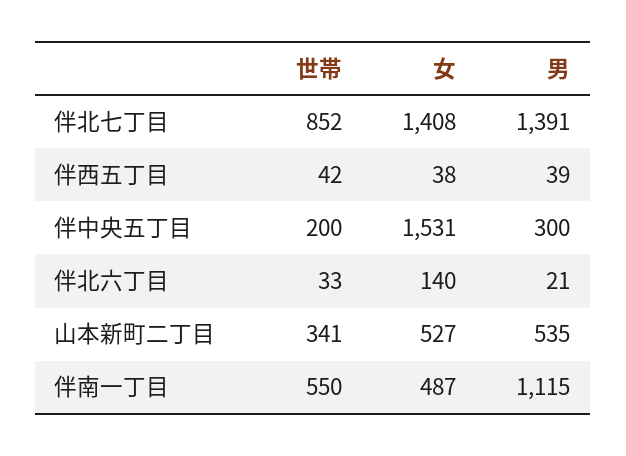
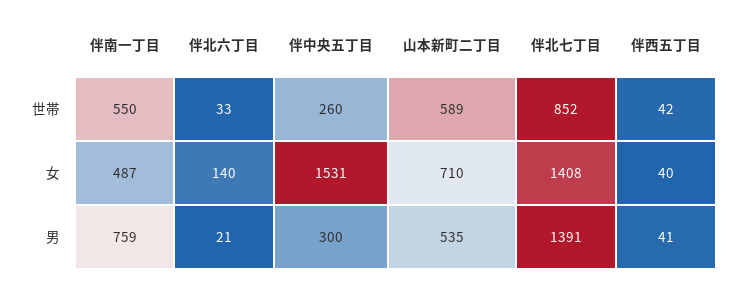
  {
    "世帯": {
      "伴北七丁目": 852,
      "伴西五丁目": 42,
-     "伴中央五丁目": 200,
+     "伴中央五丁目": 260,
      "伴北六丁目": 33,
-     "山本新町二丁目": 341,
+     "山本新町二丁目": 589,
      "伴南一丁目": 550
    },
    "女": {
      "伴北七丁目": 1408,
-     "伴西五丁目": 38,
+     "伴西五丁目": 40,
      "伴中央五丁目": 1531,
      "伴北六丁目": 140,
-     "山本新町二丁目": 527,
+     "山本新町二丁目": 710,
      "伴南一丁目": 487
    },
    "男": {
      "伴北七丁目": 1391,
-     "伴西五丁目": 39,
+     "伴西五丁目": 41,
      "伴中央五丁目": 300,
      "伴北六丁目": 21,
      "山本新町二丁目": 535,
-     "伴南一丁目": 1115
+     "伴南一丁目": 759
    }
  }

